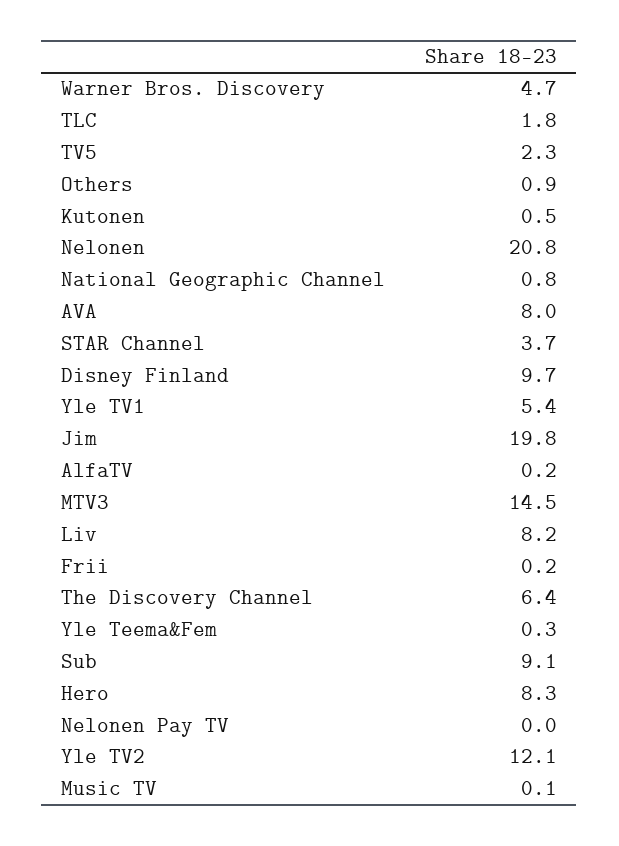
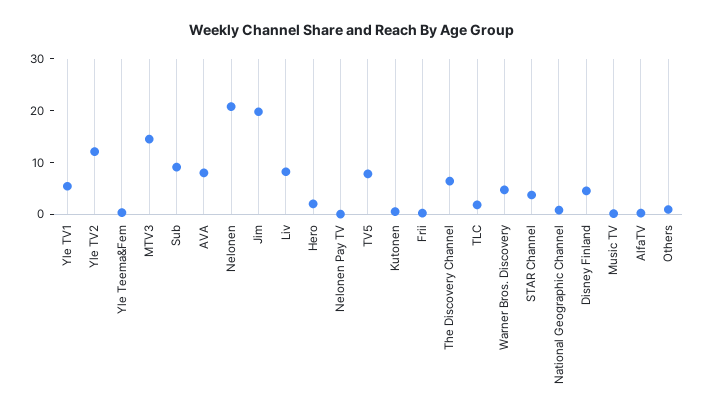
  {
    "Warner Bros. Discovery": 4.7,
    "TLC": 1.8,
-   "TV5": 2.3,
+   "TV5": 8,
    "Others": 0.9,
    "Kutonen": 0.5,
    "Nelonen": 20.8,
    "National Geographic Channel": 0.8,
    "AVA": 8,
    "STAR Channel": 3.7,
-   "Disney Finland": 9.7,
+   "Disney Finland": 4,
    "Yle TV1": 5.4,
    "Jim": 19.8,
    "AlfaTV": 0.2,
    "MTV3": 14.5,
    "Liv": 8.2,
    "Frii": 0.2,
    "The Discovery Channel": 6.4,
    "Yle Teema&Fem": 0.3,
    "Sub": 9.1,
-   "Hero": 8.3,
+   "Hero": 2,
    "Nelonen Pay TV": 0,
    "Yle TV2": 12.1,
    "Music TV": 0.1
  }

